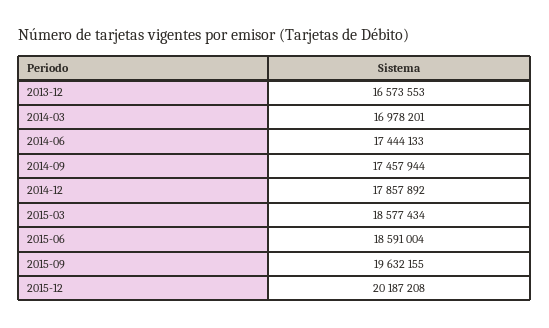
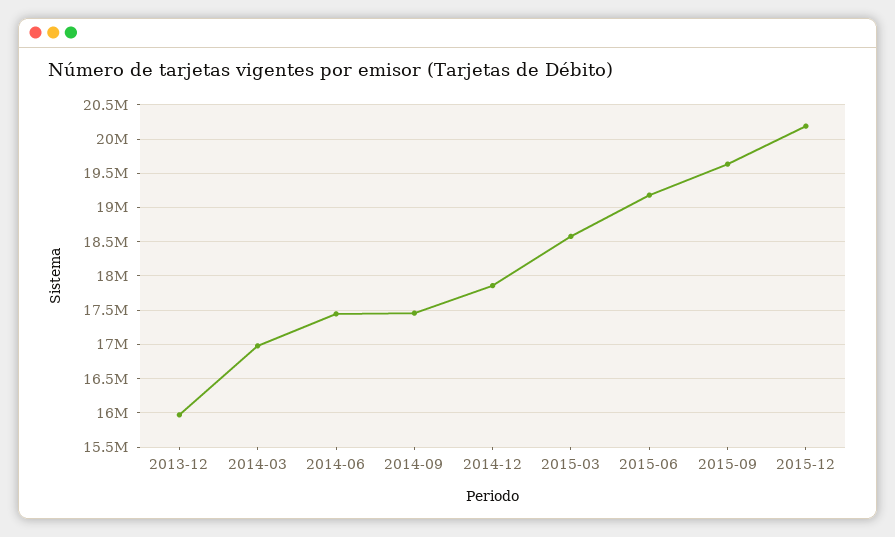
  {
-   "2013-12": 16573553,
+   "2013-12": 16000000,
    "2014-03": 16978201,
    "2014-06": 17444133,
    "2014-09": 17457944,
    "2014-12": 17857892,
    "2015-03": 18577434,
-   "2015-06": 18591004,
+   "2015-06": 19200000,
    "2015-09": 19632155,
    "2015-12": 20187208
  }

